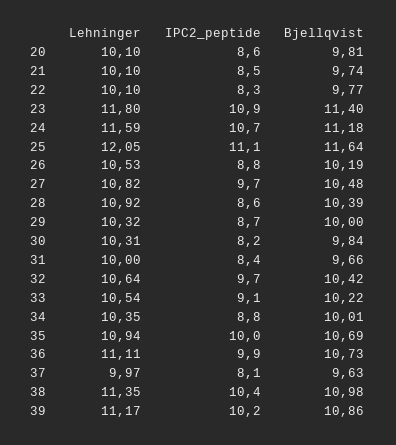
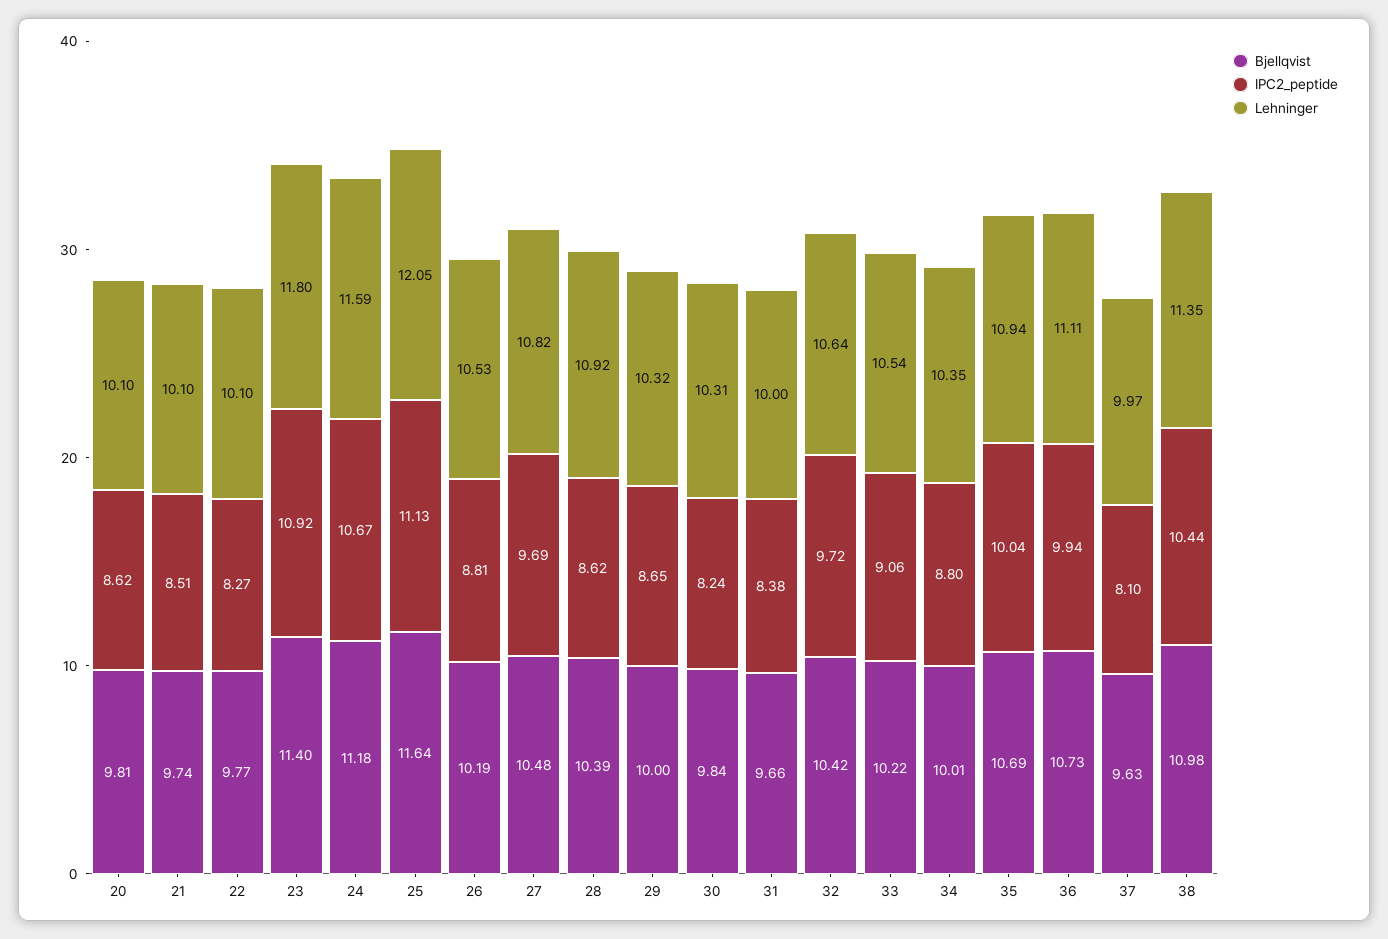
  {
    "Lehninger": {
      "20": 10.1,
      "21": 10.1,
      "22": 10.1,
      "23": 11.8,
      "24": 11.59,
      "25": 12.05,
      "26": 10.53,
      "27": 10.82,
      "28": 10.92,
      "29": 10.32,
      "30": 10.31,
      "31": 10,
      "32": 10.64,
      "33": 10.54,
      "34": 10.35,
      "35": 10.94,
      "36": 11.11,
      "37": 9.97,
-     "38": 11.35,
+     "38": 11.35
-     "39": 11.17
    },
    "IPC2_peptide": {
      "20": 8.62,
      "21": 8.51,
      "22": 8.27,
      "23": 10.92,
      "24": 10.67,
      "25": 11.13,
      "26": 8.81,
      "27": 9.69,
      "28": 8.62,
      "29": 8.65,
      "30": 8.24,
      "31": 8.38,
      "32": 9.72,
      "33": 9.06,
      "34": 8.8,
      "35": 10.04,
      "36": 9.94,
      "37": 8.1,
-     "38": 10.44,
+     "38": 10.44
-     "39": 10.2
    },
    "Bjellqvist": {
      "20": 9.81,
      "21": 9.74,
      "22": 9.77,
      "23": 11.4,
      "24": 11.18,
      "25": 11.64,
      "26": 10.19,
      "27": 10.48,
      "28": 10.39,
      "29": 10,
      "30": 9.84,
      "31": 9.66,
      "32": 10.42,
      "33": 10.22,
      "34": 10.01,
      "35": 10.69,
      "36": 10.73,
      "37": 9.63,
-     "38": 10.98,
+     "38": 10.98
-     "39": 10.86
    }
  }

